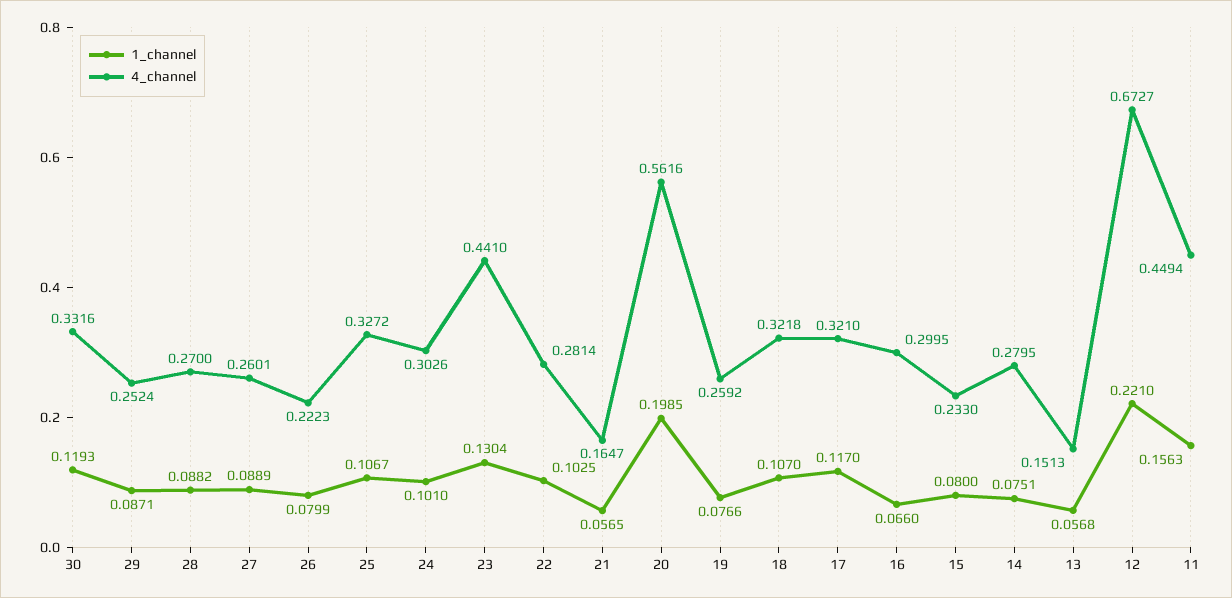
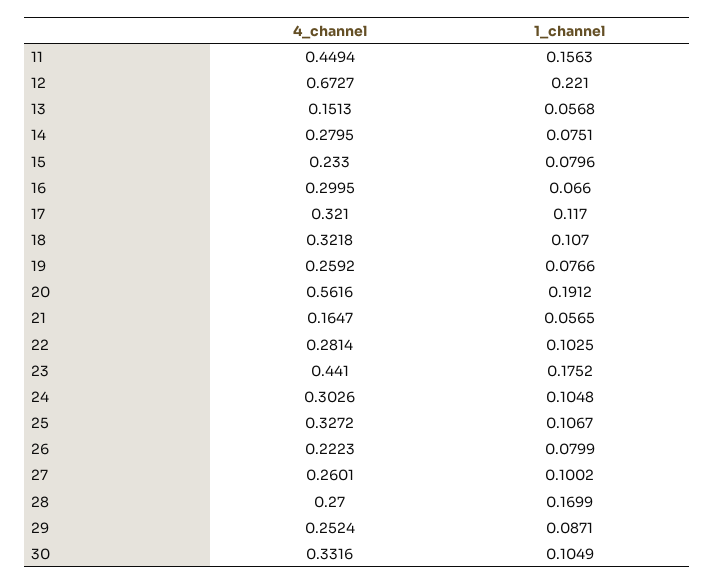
  {
    "1_channel": {
-     "30": 0.1193,
+     "30": 0.1049,
      "29": 0.0871,
-     "28": 0.0882,
+     "28": 0.1699,
-     "27": 0.0889,
+     "27": 0.1002,
      "26": 0.0799,
      "25": 0.1067,
-     "24": 0.101,
+     "24": 0.1048,
-     "23": 0.1304,
+     "23": 0.1752,
      "22": 0.1025,
      "21": 0.0565,
-     "20": 0.1985,
+     "20": 0.1912,
      "19": 0.0766,
      "18": 0.107,
      "17": 0.117,
      "16": 0.066,
-     "15": 0.08,
+     "15": 0.0796,
      "14": 0.0751,
      "13": 0.0568,
      "12": 0.221,
      "11": 0.1563
    },
    "4_channel": {
      "30": 0.3316,
      "29": 0.2524,
      "28": 0.27,
      "27": 0.2601,
      "26": 0.2223,
      "25": 0.3272,
      "24": 0.3026,
      "23": 0.441,
      "22": 0.2814,
      "21": 0.1647,
      "20": 0.5616,
      "19": 0.2592,
      "18": 0.3218,
      "17": 0.321,
      "16": 0.2995,
      "15": 0.233,
      "14": 0.2795,
      "13": 0.1513,
      "12": 0.6727,
      "11": 0.4494
    }
  }

